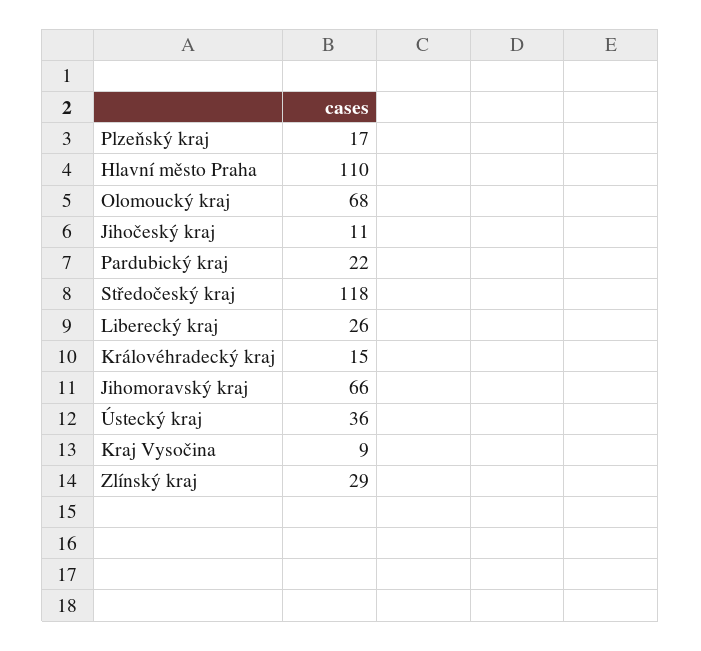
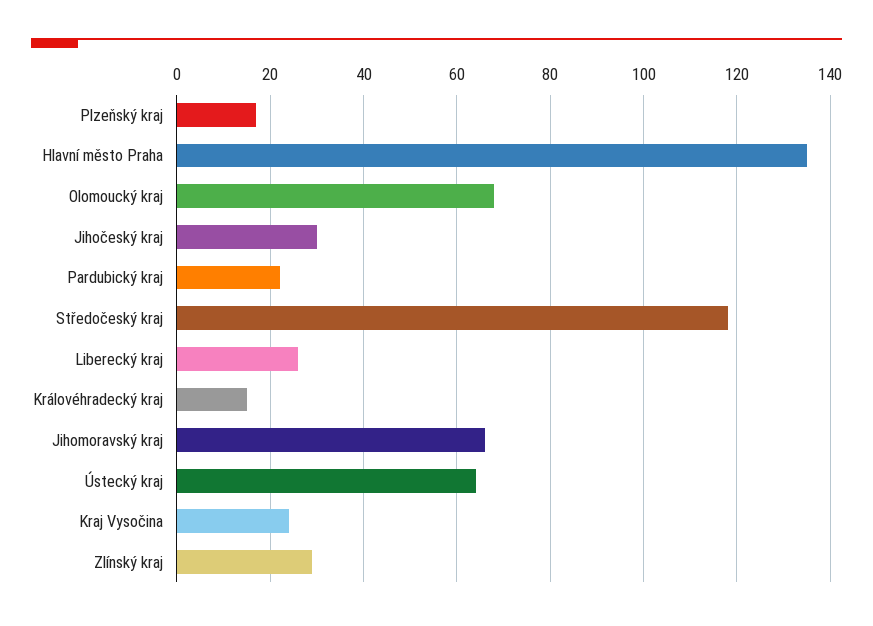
  {
    "Plzeňský kraj": 17,
-   "Hlavní město Praha": 110,
+   "Hlavní město Praha": 135,
    "Olomoucký kraj": 68,
-   "Jihočeský kraj": 11,
+   "Jihočeský kraj": 30,
    "Pardubický kraj": 22,
    "Středočeský kraj": 118,
    "Liberecký kraj": 26,
    "Královéhradecký kraj": 15,
    "Jihomoravský kraj": 66,
-   "Ústecký kraj": 36,
+   "Ústecký kraj": 65,
-   "Kraj Vysočina": 9,
+   "Kraj Vysočina": 25,
    "Zlínský kraj": 29
  }

